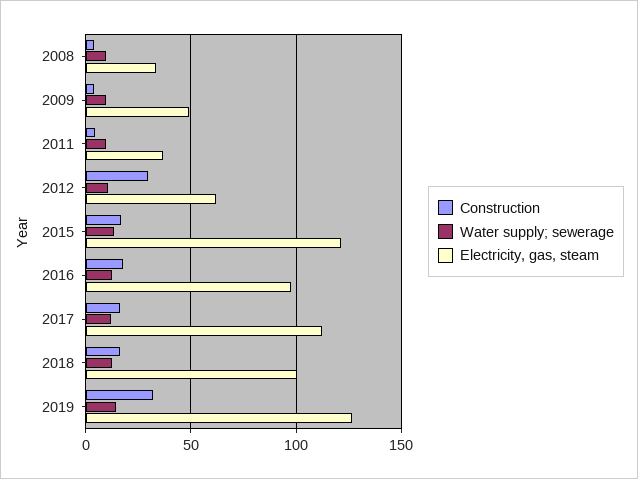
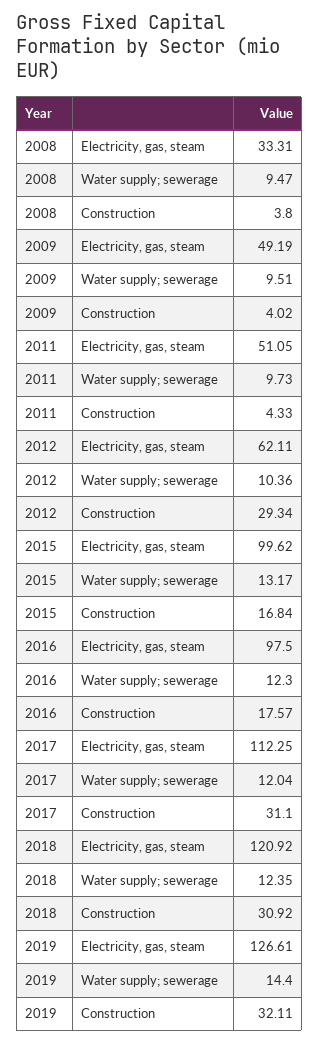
  {
    "Construction": {
      "2008": 3.8,
      "2009": 4.02,
      "2011": 4.33,
      "2012": 29.34,
      "2015": 16.84,
      "2016": 17.57,
-     "2017": 15,
+     "2017": 31.1,
-     "2018": 15,
+     "2018": 30.92,
      "2019": 32.11
    },
    "Water supply; sewerage": {
      "2008": 9.47,
      "2009": 9.51,
      "2011": 9.73,
      "2012": 10.36,
      "2015": 13.17,
      "2016": 12.3,
      "2017": 12.04,
      "2018": 12.35,
      "2019": 14.4
    },
    "Electricity, gas, steam": {
      "2008": 33.31,
      "2009": 49.19,
-     "2011": 35,
+     "2011": 51.05,
      "2012": 62.11,
-     "2015": 120,
+     "2015": 99.62,
      "2016": 97.5,
      "2017": 112.25,
-     "2018": 100,
+     "2018": 120.92,
      "2019": 126.61
    }
  }

